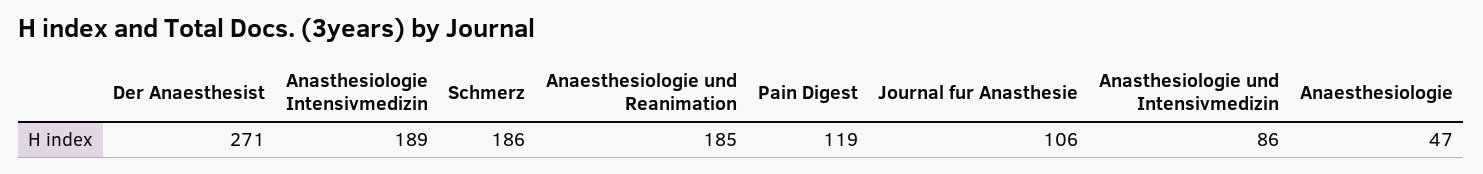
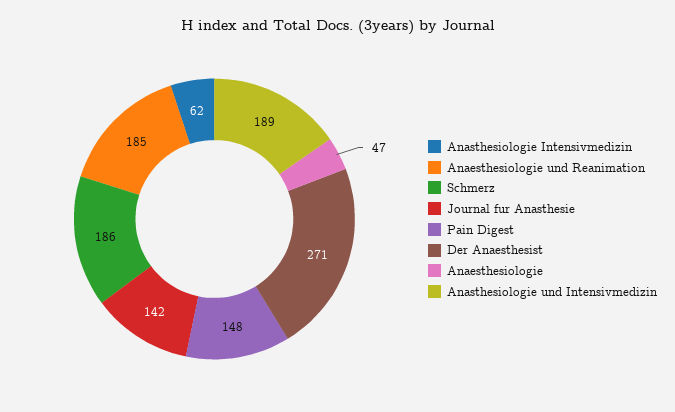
  {
    "Der Anaesthesist": 271,
-   "Anasthesiologie Intensivmedizin": 189,
+   "Anasthesiologie Intensivmedizin": 62,
    "Schmerz": 186,
    "Anaesthesiologie und Reanimation": 185,
-   "Pain Digest": 119,
+   "Pain Digest": 148,
-   "Journal fur Anasthesie": 106,
+   "Journal fur Anasthesie": 142,
-   "Anasthesiologie und Intensivmedizin": 86,
+   "Anasthesiologie und Intensivmedizin": 189,
    "Anaesthesiologie": 47
  }

